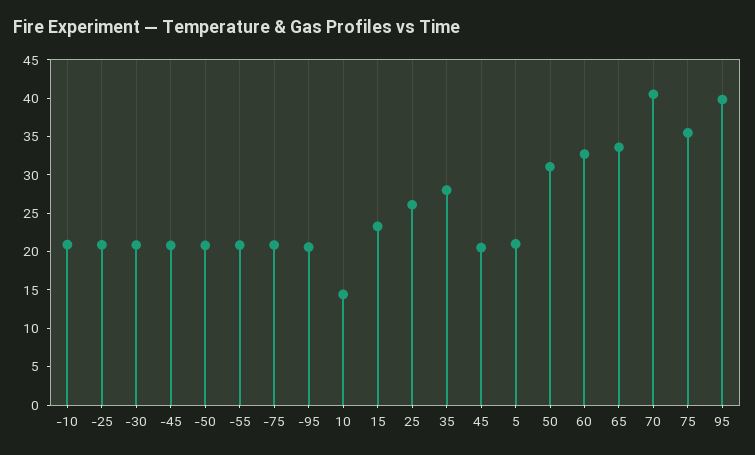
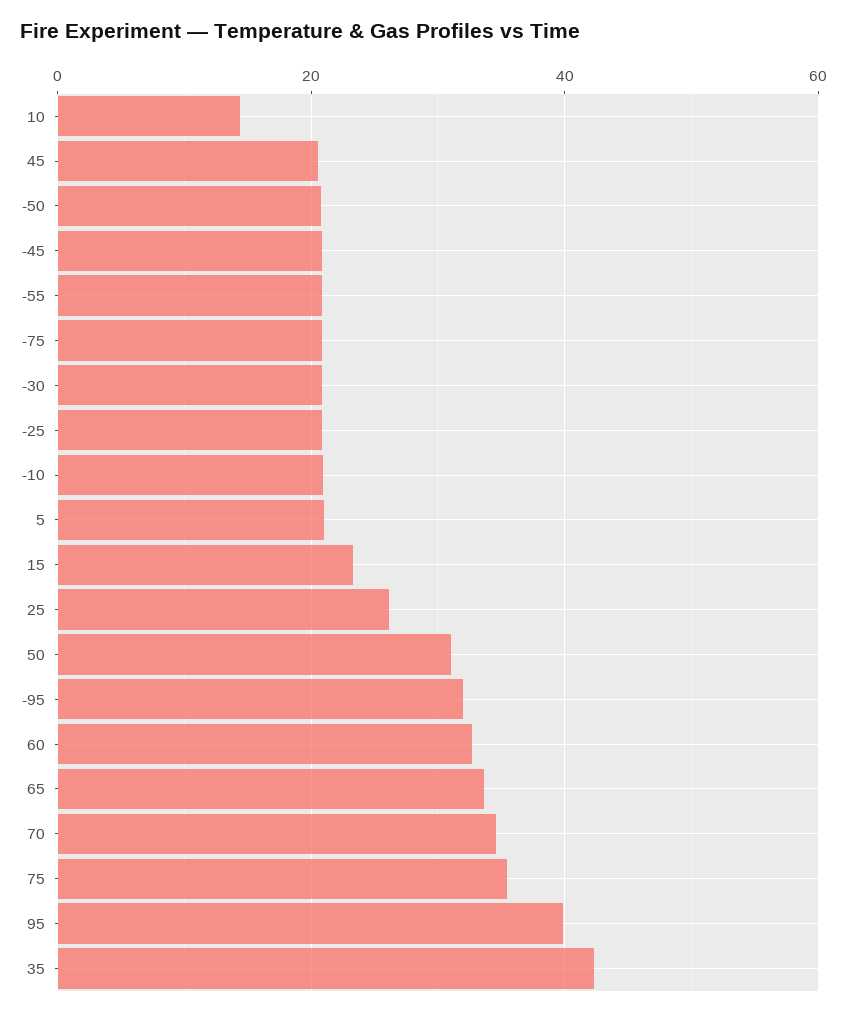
  {
    "-10": 20,
    "-25": 20,
    "-30": 20,
    "-45": 20,
    "-50": 20,
    "-55": 20,
    "-75": 20,
-   "-95": 20,
+   "-95": 32,
    "10": 14,
    "15": 24,
    "25": 26,
-   "35": 27.5,
+   "35": 42,
    "45": 20,
    "5": 22,
    "50": 32,
    "60": 32,
    "65": 34,
-   "70": 40,
+   "70": 34,
    "75": 36,
    "95": 40
  }

